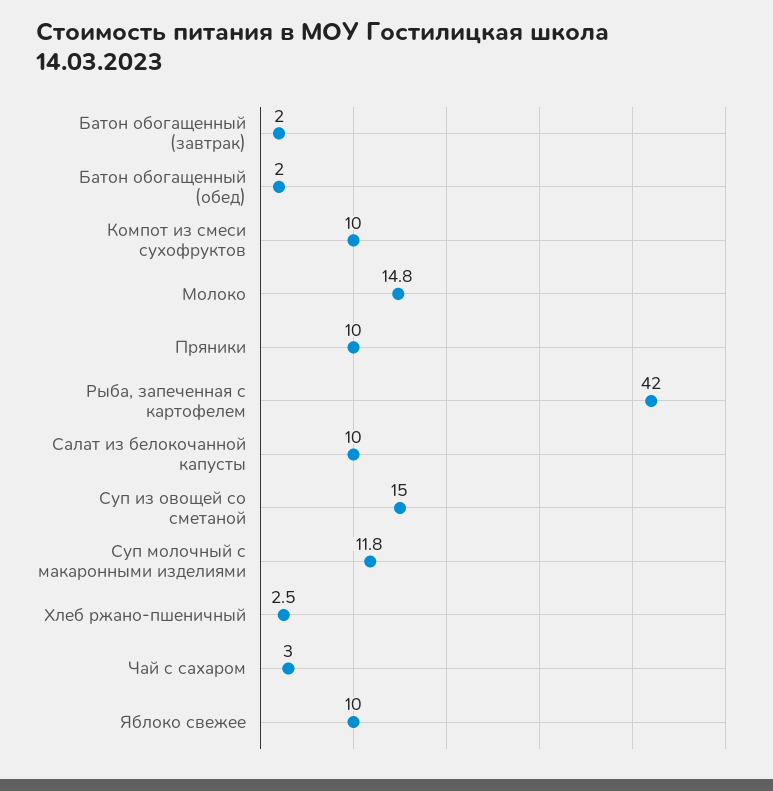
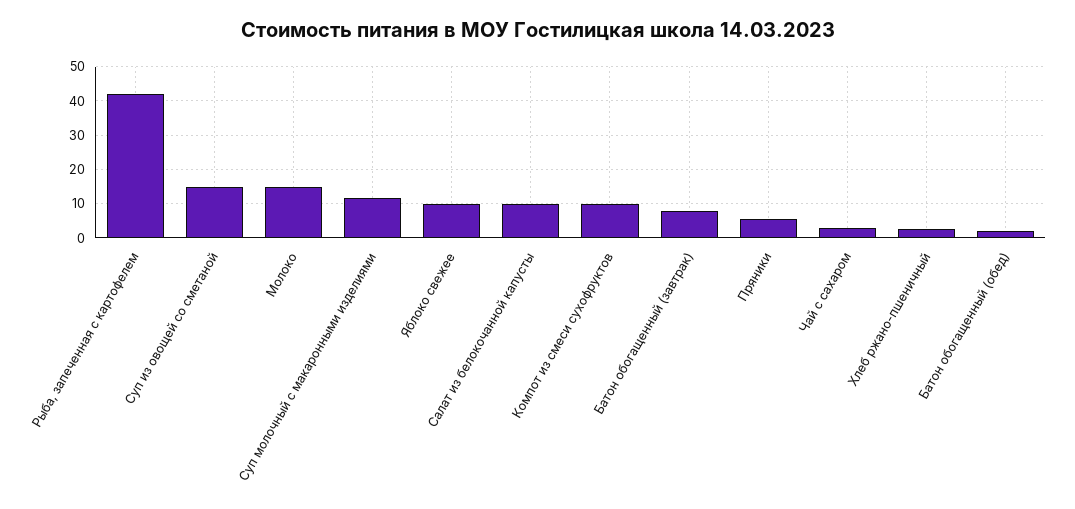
  {
-   "Батон обогащенный (завтрак)": 2,
+   "Батон обогащенный (завтрак)": 8,
    "Батон обогащенный (обед)": 2,
    "Компот из смеси сухофруктов": 10,
    "Молоко": 14.8,
-   "Пряники": 10,
+   "Пряники": 6,
    "Рыба, запеченная с картофелем": 42,
    "Салат из белокочанной капусты": 10,
    "Суп из овощей со сметаной": 15,
    "Суп молочный с макаронными изделиями": 11.8,
    "Хлеб ржано-пшеничный": 2.5,
    "Чай с сахаром": 3,
    "Яблоко свежее": 10
  }

